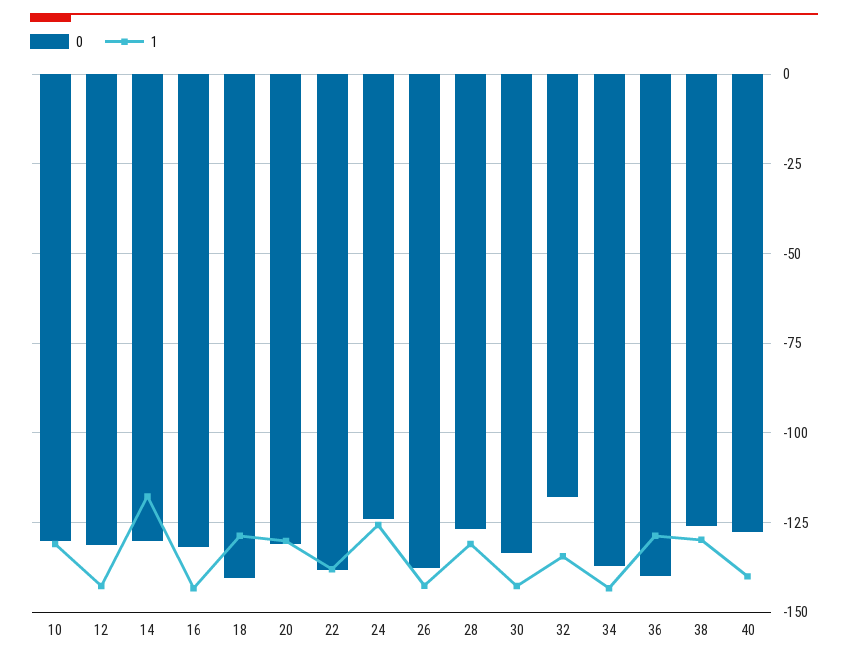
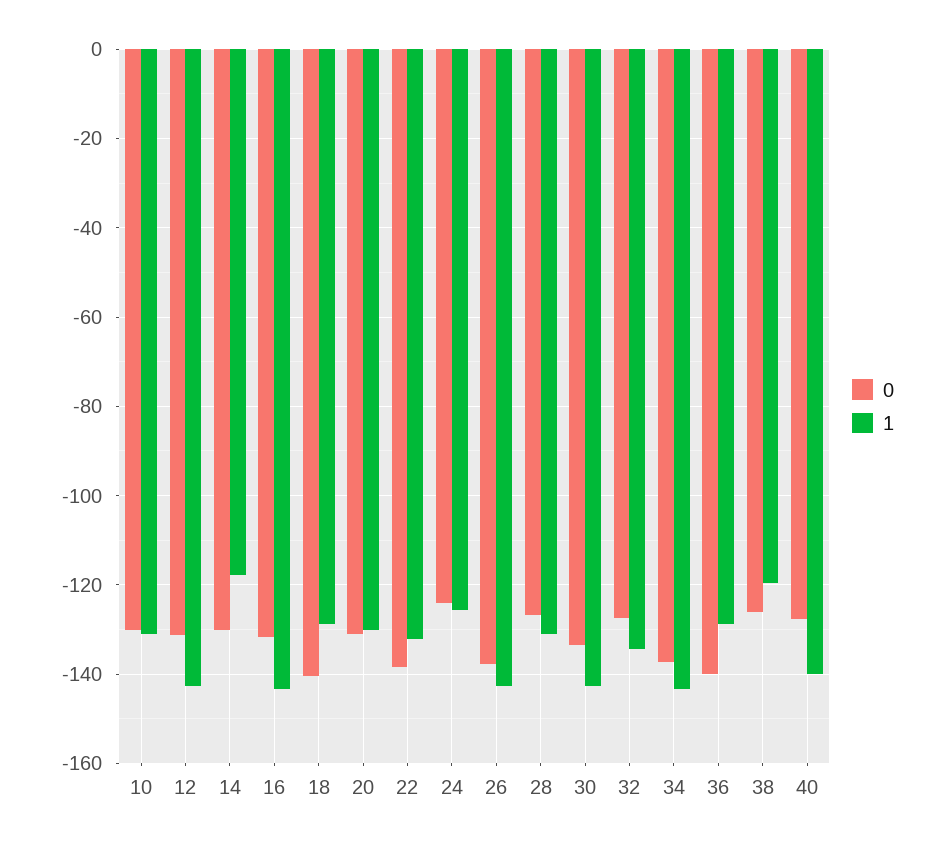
  {
    "0": {
      "10": -130,
      "12": -132,
      "14": -130,
      "16": -132,
      "18": -140,
      "20": -132,
      "22": -138,
      "24": -124,
      "26": -138,
      "28": -126,
      "30": -134,
-     "32": -117.5,
+     "32": -128,
      "34": -138,
      "36": -140,
      "38": -126,
      "40": -128
    },
    "1": {
      "10": -132,
      "12": -142,
      "14": -118,
      "16": -144,
      "18": -128,
      "20": -130,
-     "22": -137.5,
+     "22": -132,
      "24": -126,
      "26": -142,
      "28": -132,
      "30": -142,
      "32": -134,
      "34": -144,
      "36": -128,
-     "38": -130,
+     "38": -120,
      "40": -140
    }
  }

